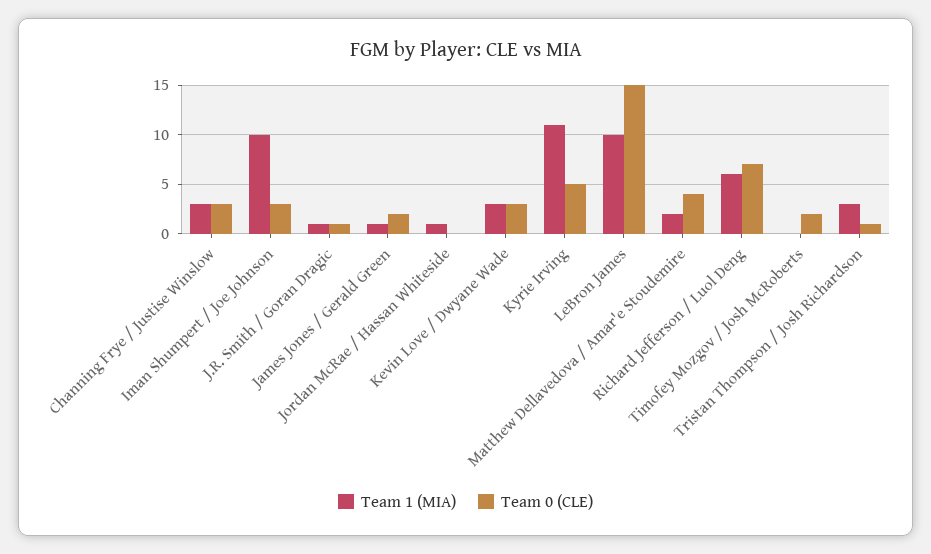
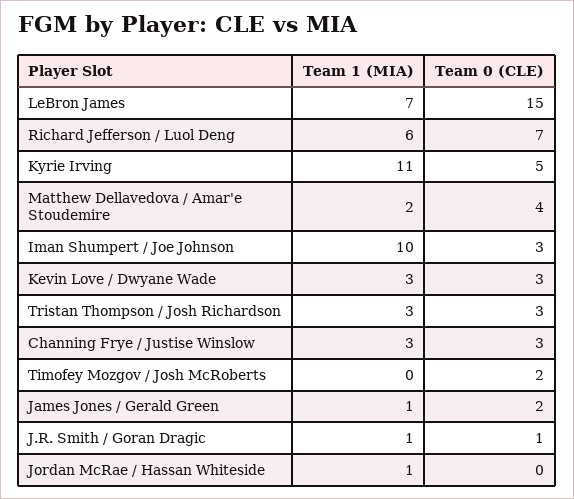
  {
    "Team 1 (MIA)": {
      "Channing Frye / Justise Winslow": 3,
      "Iman Shumpert / Joe Johnson": 10,
      "J.R. Smith / Goran Dragic": 1,
      "James Jones / Gerald Green": 1,
      "Jordan McRae / Hassan Whiteside": 1,
      "Kevin Love / Dwyane Wade": 3,
      "Kyrie Irving": 11,
-     "LeBron James": 10,
+     "LeBron James": 7,
      "Matthew Dellavedova / Amar'e Stoudemire": 2,
      "Richard Jefferson / Luol Deng": 6,
      "Timofey Mozgov / Josh McRoberts": 0,
      "Tristan Thompson / Josh Richardson": 3
    },
    "Team 0 (CLE)": {
      "Channing Frye / Justise Winslow": 3,
      "Iman Shumpert / Joe Johnson": 3,
      "J.R. Smith / Goran Dragic": 1,
      "James Jones / Gerald Green": 2,
      "Jordan McRae / Hassan Whiteside": 0,
      "Kevin Love / Dwyane Wade": 3,
      "Kyrie Irving": 5,
      "LeBron James": 15,
      "Matthew Dellavedova / Amar'e Stoudemire": 4,
      "Richard Jefferson / Luol Deng": 7,
      "Timofey Mozgov / Josh McRoberts": 2,
-     "Tristan Thompson / Josh Richardson": 1
+     "Tristan Thompson / Josh Richardson": 3
    }
  }

